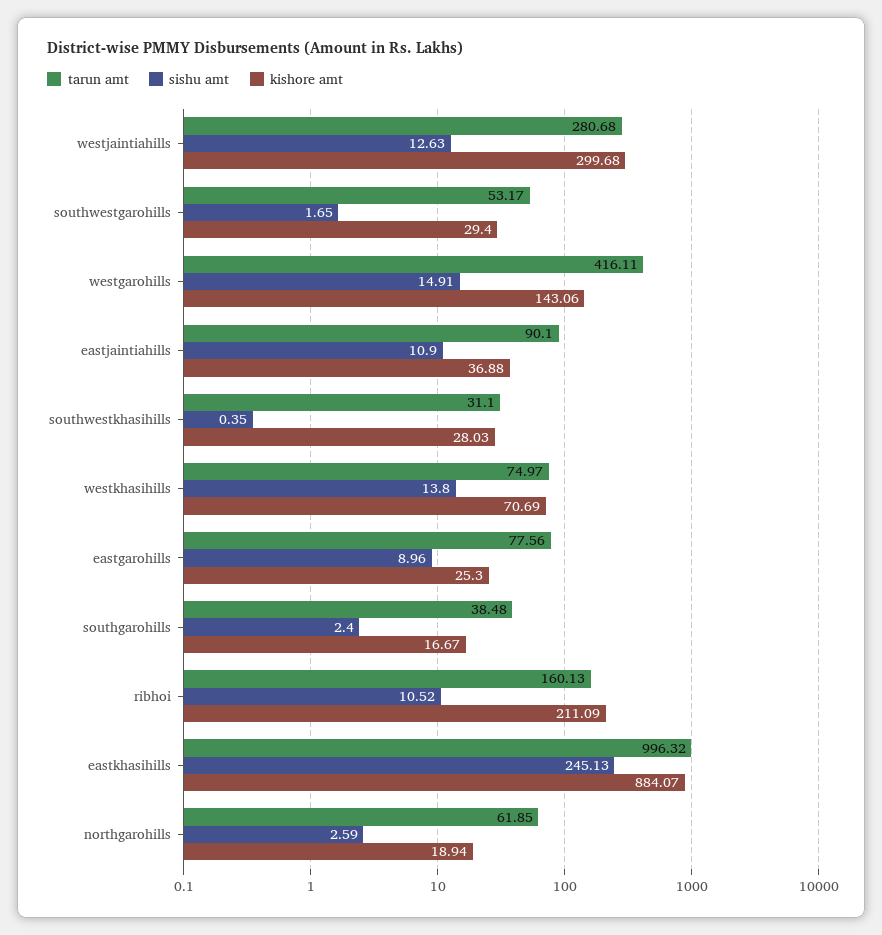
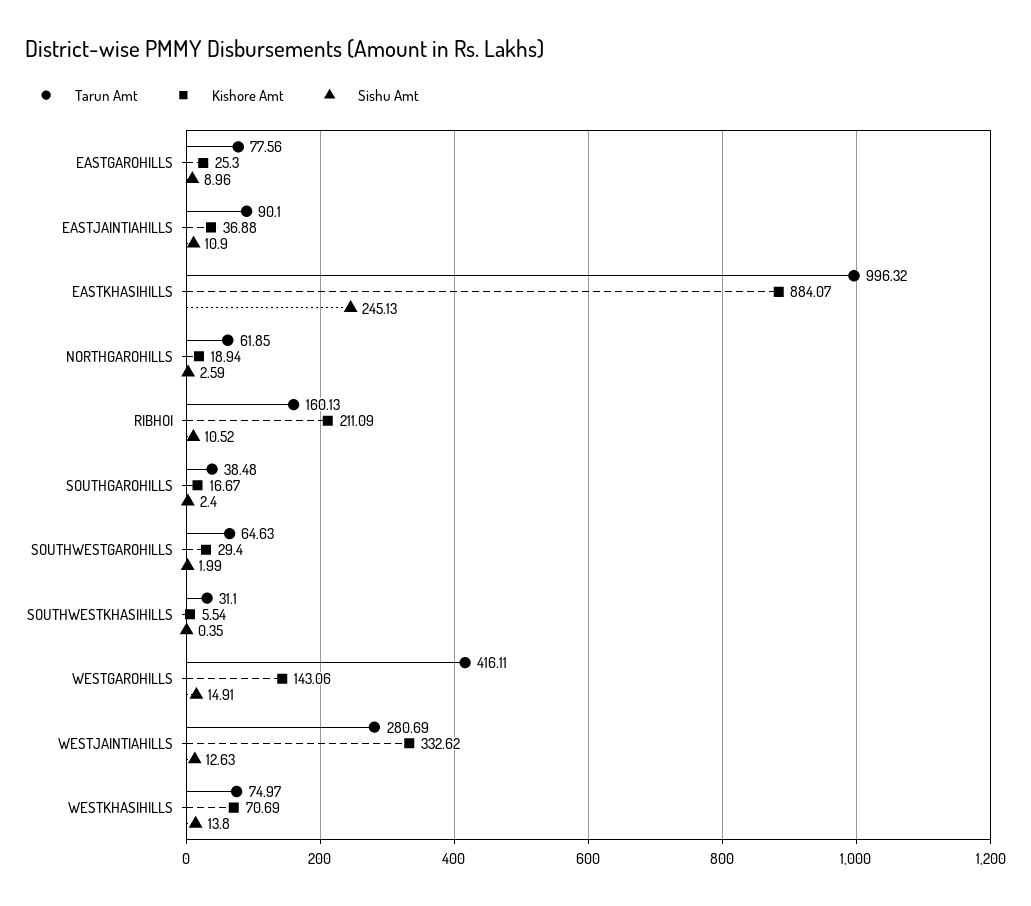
  {
    "tarun amt": {
-     "westjaintiahills": 280.68,
+     "westjaintiahills": 280.69,
-     "southwestgarohills": 53.17,
+     "southwestgarohills": 64.63,
      "westgarohills": 416.11,
      "eastjaintiahills": 90.1,
      "southwestkhasihills": 31.1,
      "westkhasihills": 74.97,
      "eastgarohills": 77.56,
      "southgarohills": 38.48,
      "ribhoi": 160.13,
      "eastkhasihills": 996.32,
      "northgarohills": 61.85
    },
    "sishu amt": {
      "westjaintiahills": 12.63,
-     "southwestgarohills": 1.65,
+     "southwestgarohills": 1.99,
      "westgarohills": 14.91,
      "eastjaintiahills": 10.9,
      "southwestkhasihills": 0.35,
      "westkhasihills": 13.8,
      "eastgarohills": 8.96,
      "southgarohills": 2.4,
      "ribhoi": 10.52,
      "eastkhasihills": 245.13,
      "northgarohills": 2.59
    },
    "kishore amt": {
-     "westjaintiahills": 299.68,
+     "westjaintiahills": 332.62,
      "southwestgarohills": 29.4,
      "westgarohills": 143.06,
      "eastjaintiahills": 36.88,
-     "southwestkhasihills": 28.03,
+     "southwestkhasihills": 5.54,
      "westkhasihills": 70.69,
      "eastgarohills": 25.3,
      "southgarohills": 16.67,
      "ribhoi": 211.09,
      "eastkhasihills": 884.07,
      "northgarohills": 18.94
    }
  }

